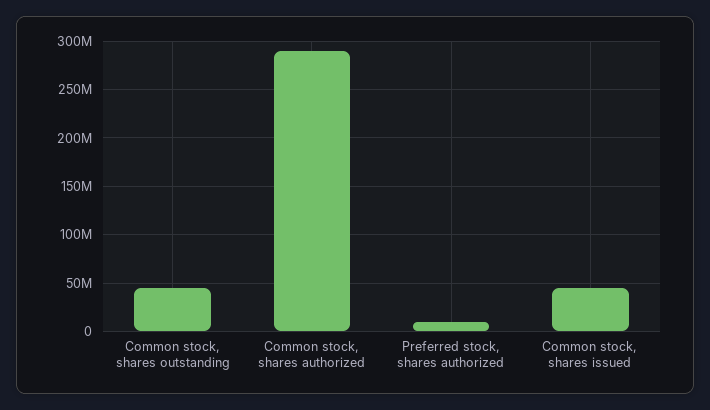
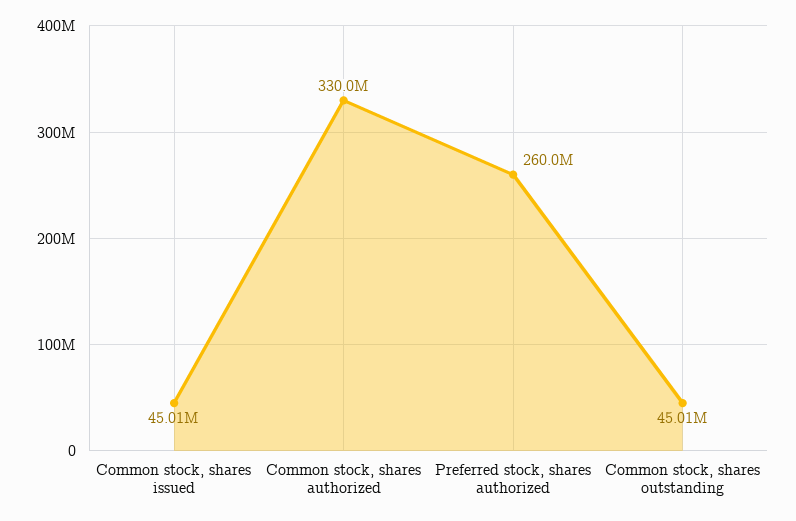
  {
    "Common stock, shares outstanding": 45010000,
-   "Common stock, shares authorized": 290000000,
+   "Common stock, shares authorized": 330000000,
-   "Preferred stock, shares authorized": 10000000,
+   "Preferred stock, shares authorized": 260000000,
    "Common stock, shares issued": 45010000
  }

